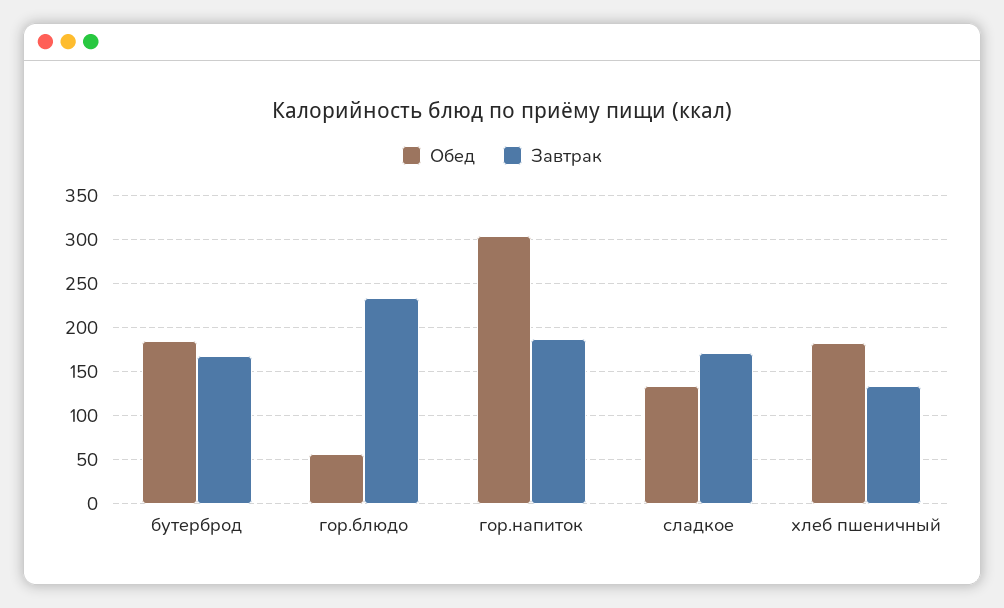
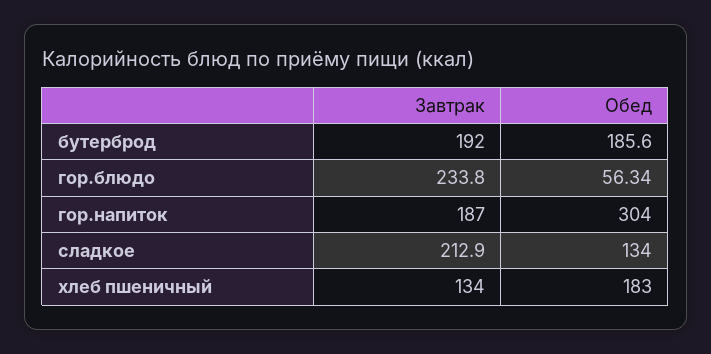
  {
    "Обед": {
      "бутерброд": 185.6,
      "гор.блюдо": 56.34,
      "гор.напиток": 304,
      "сладкое": 134,
      "хлеб пшеничный": 183
    },
    "Завтрак": {
-     "бутерброд": 170,
+     "бутерброд": 192,
      "гор.блюдо": 233.8,
      "гор.напиток": 187,
-     "сладкое": 170,
+     "сладкое": 212.9,
      "хлеб пшеничный": 134
    }
  }

